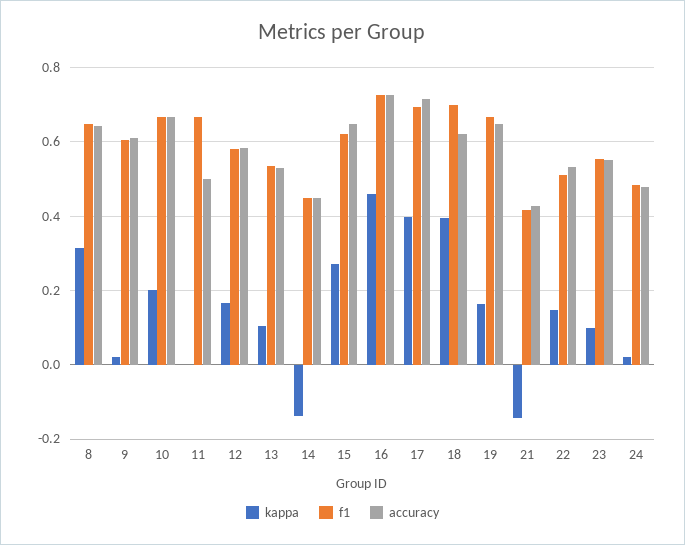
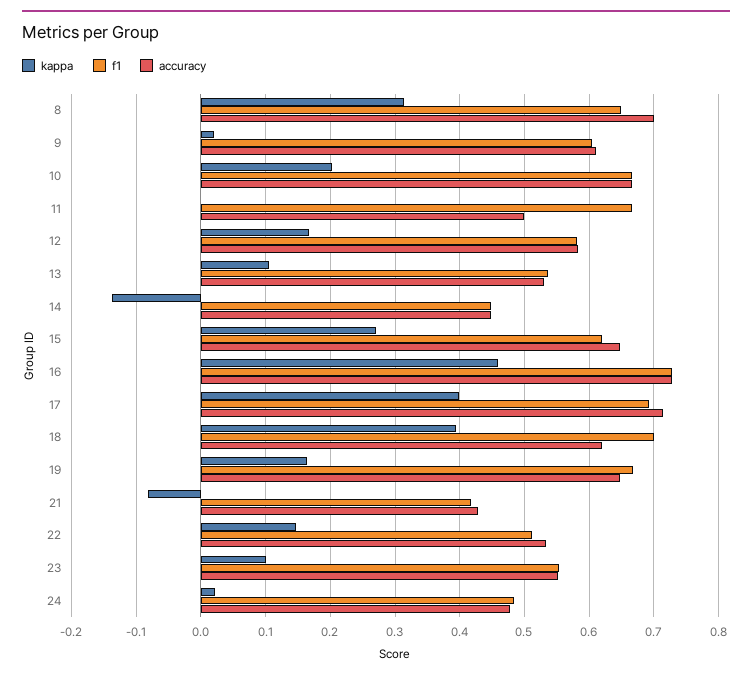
  {
    "kappa": {
      "8": 0.31,
      "9": 0.02,
      "10": 0.2,
      "11": 0,
      "12": 0.17,
      "13": 0.11,
      "14": -0.14,
      "15": 0.27,
      "16": 0.46,
      "17": 0.4,
      "18": 0.39,
      "19": 0.16,
-     "21": -0.14,
+     "21": -0.08,
      "22": 0.15,
      "23": 0.1,
      "24": 0.02
    },
    "f1": {
      "8": 0.65,
      "9": 0.6,
      "10": 0.67,
      "11": 0.67,
      "12": 0.58,
      "13": 0.54,
      "14": 0.45,
      "15": 0.62,
      "16": 0.73,
      "17": 0.69,
      "18": 0.7,
      "19": 0.67,
      "21": 0.42,
      "22": 0.51,
      "23": 0.55,
      "24": 0.48
    },
    "accuracy": {
-     "8": 0.64,
+     "8": 0.7,
      "9": 0.61,
      "10": 0.67,
      "11": 0.5,
      "12": 0.58,
      "13": 0.53,
      "14": 0.45,
      "15": 0.65,
      "16": 0.73,
      "17": 0.71,
      "18": 0.62,
      "19": 0.65,
      "21": 0.43,
      "22": 0.53,
      "23": 0.55,
      "24": 0.48
    }
  }

